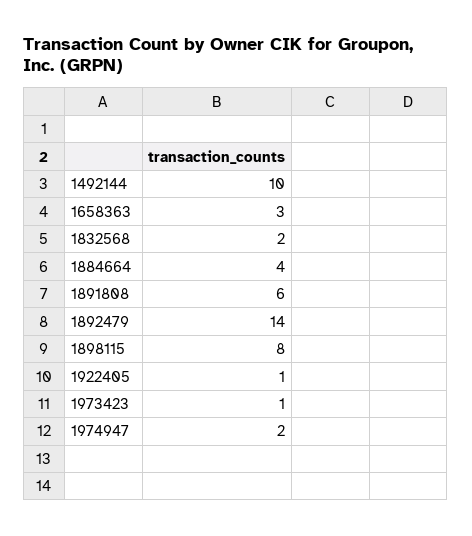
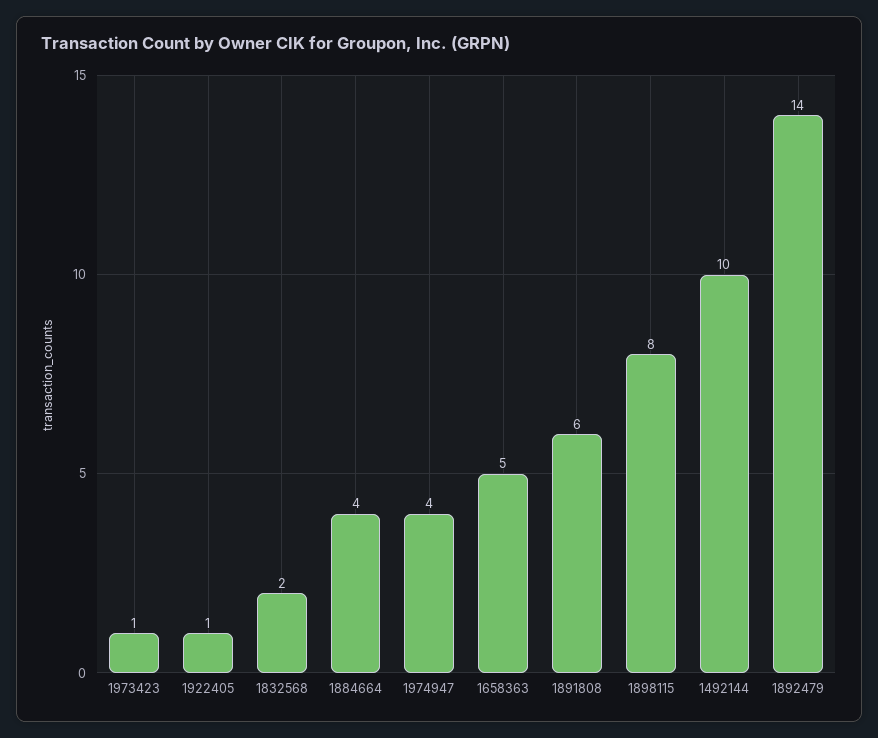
  {
    "1492144": 10,
-   "1658363": 3,
+   "1658363": 5,
    "1832568": 2,
    "1884664": 4,
    "1891808": 6,
    "1892479": 14,
    "1898115": 8,
    "1922405": 1,
    "1973423": 1,
-   "1974947": 2
+   "1974947": 4
  }

